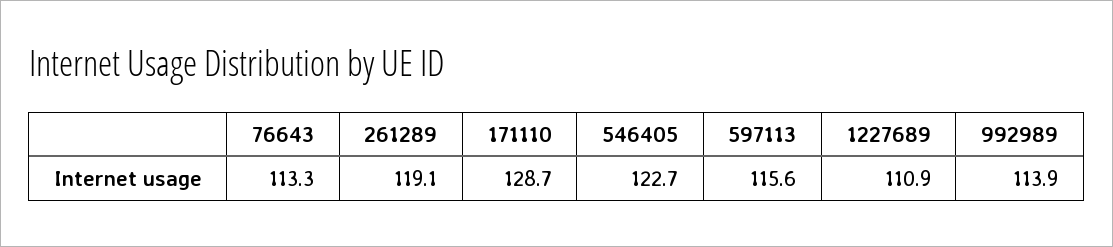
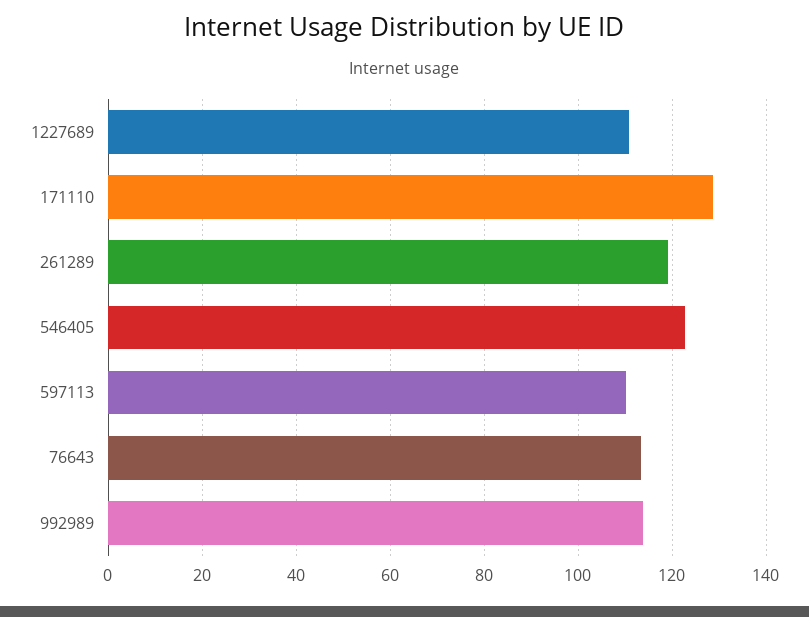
  {
    "76643": 113.3,
    "261289": 119.1,
    "171110": 128.7,
    "546405": 122.7,
-   "597113": 115.6,
+   "597113": 110,
    "1227689": 110.9,
    "992989": 113.9
  }

